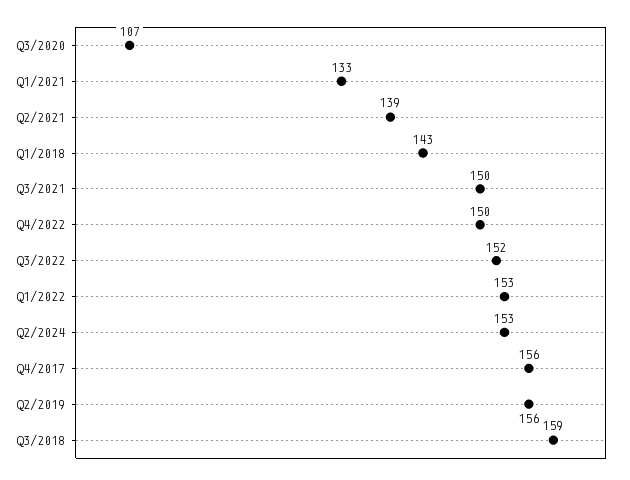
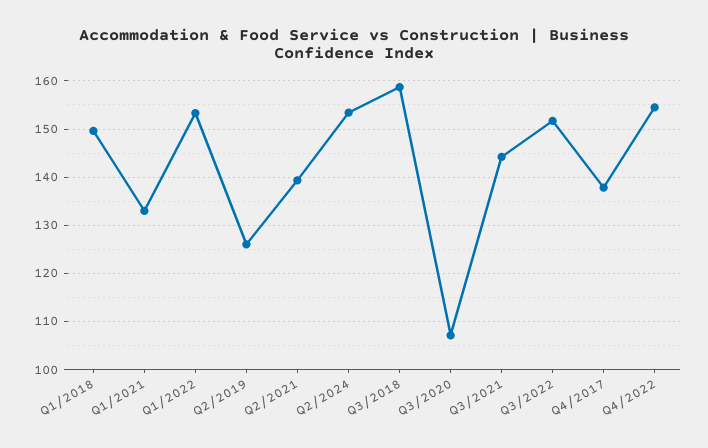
  {
    "Q3/2020": 107,
    "Q1/2021": 133,
    "Q2/2021": 139,
-   "Q1/2018": 143,
+   "Q1/2018": 150,
-   "Q3/2021": 150,
+   "Q3/2021": 144,
-   "Q4/2022": 150,
+   "Q4/2022": 154,
    "Q3/2022": 152,
    "Q1/2022": 153,
    "Q2/2024": 153,
-   "Q4/2017": 156,
+   "Q4/2017": 138,
-   "Q2/2019": 156,
+   "Q2/2019": 126,
    "Q3/2018": 159
  }

